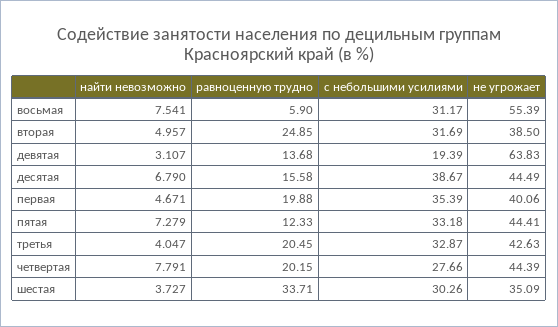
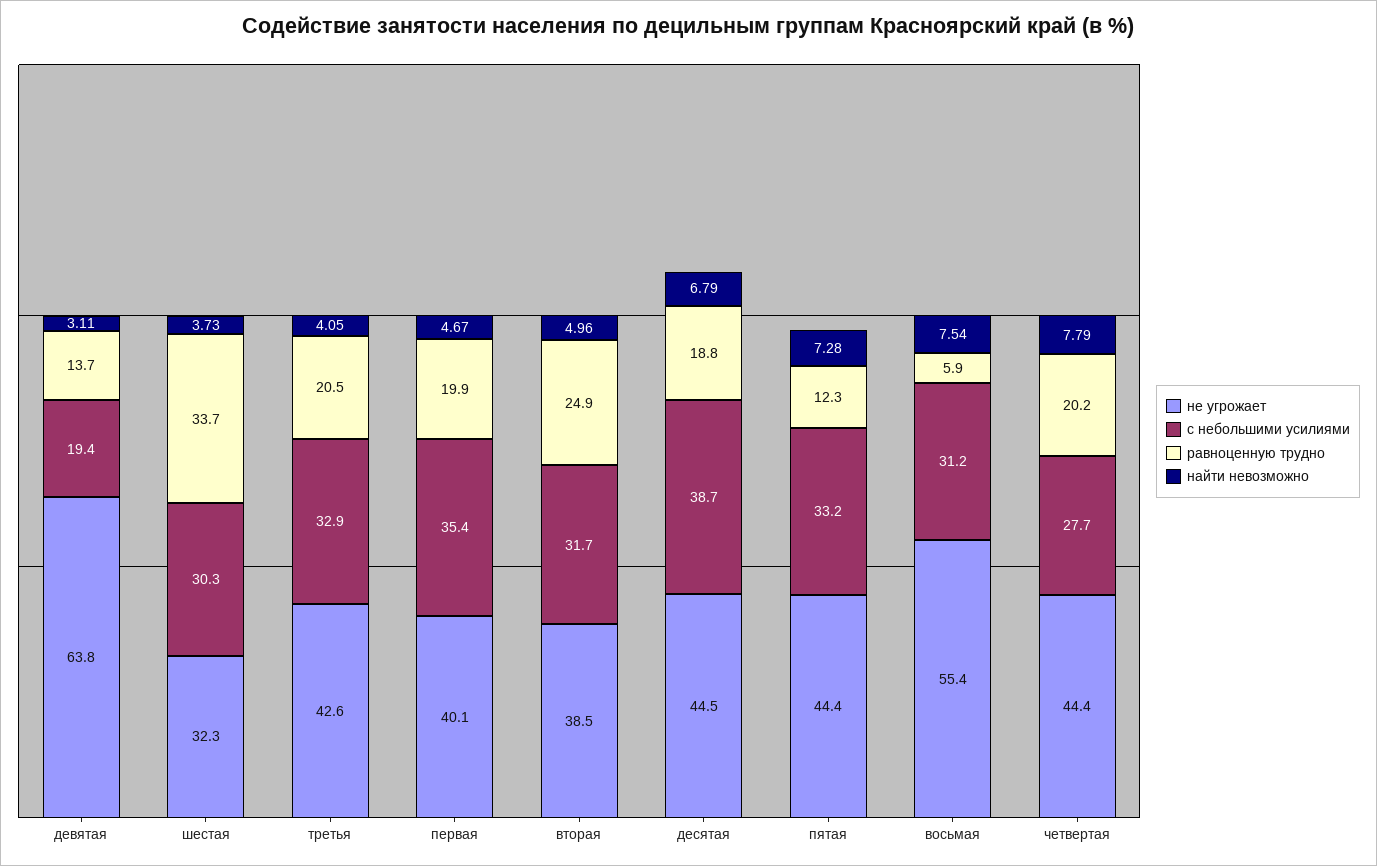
  {
    "найти невозможно": {
      "восьмая": 7.541,
      "вторая": 4.957,
      "девятая": 3.107,
      "десятая": 6.79,
      "первая": 4.671,
      "пятая": 7.279,
      "третья": 4.047,
      "четвертая": 7.791,
      "шестая": 3.727
    },
    "равноценную трудно": {
      "восьмая": 5.9,
      "вторая": 24.85,
      "девятая": 13.68,
-     "десятая": 15.58,
+     "десятая": 18.8,
      "первая": 19.88,
      "пятая": 12.33,
      "третья": 20.45,
      "четвертая": 20.15,
      "шестая": 33.71
    },
    "с небольшими усилиями": {
      "восьмая": 31.17,
      "вторая": 31.69,
      "девятая": 19.39,
      "десятая": 38.67,
      "первая": 35.39,
      "пятая": 33.18,
      "третья": 32.87,
      "четвертая": 27.66,
      "шестая": 30.26
    },
    "не угрожает": {
      "восьмая": 55.39,
      "вторая": 38.5,
      "девятая": 63.83,
      "десятая": 44.49,
      "первая": 40.06,
      "пятая": 44.41,
      "третья": 42.63,
      "четвертая": 44.39,
-     "шестая": 35.09
+     "шестая": 32.3
    }
  }

